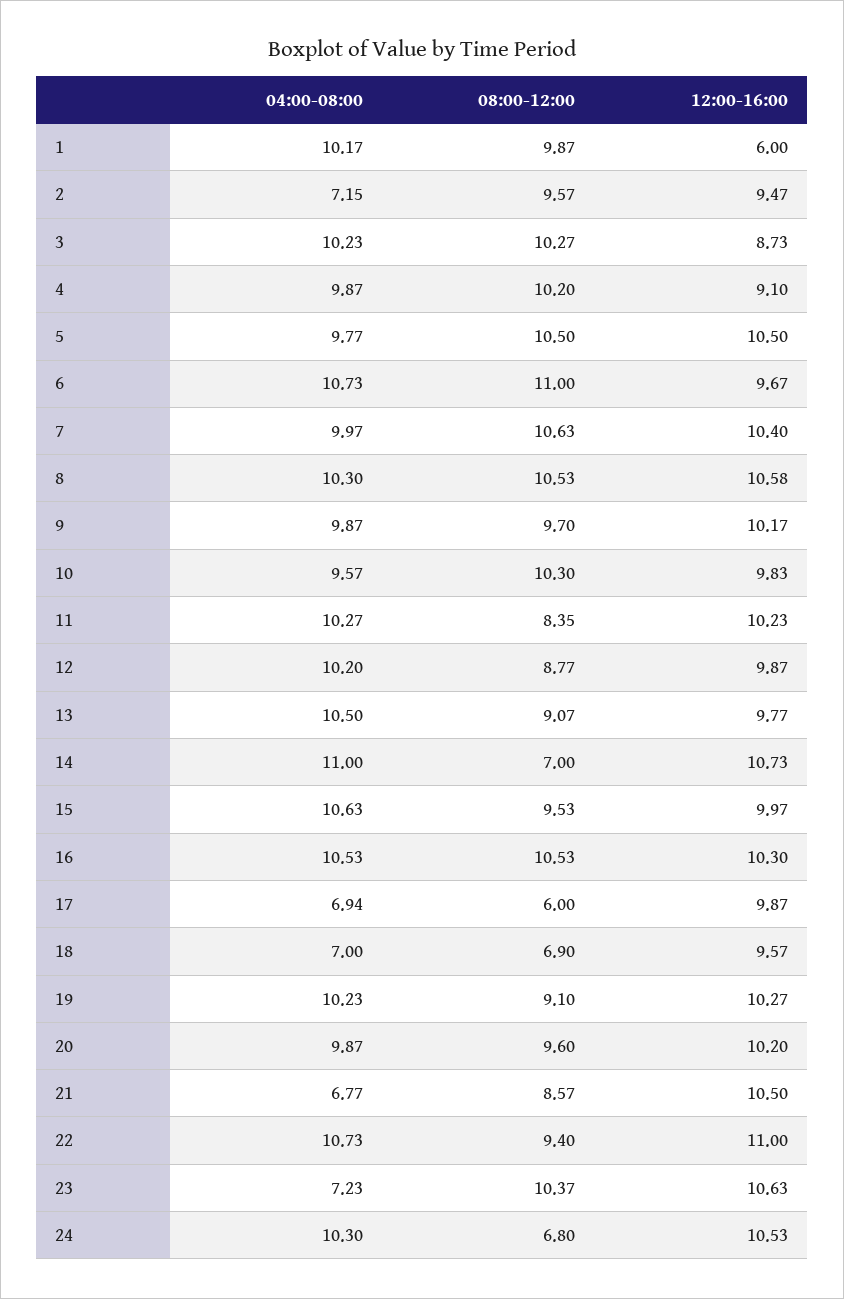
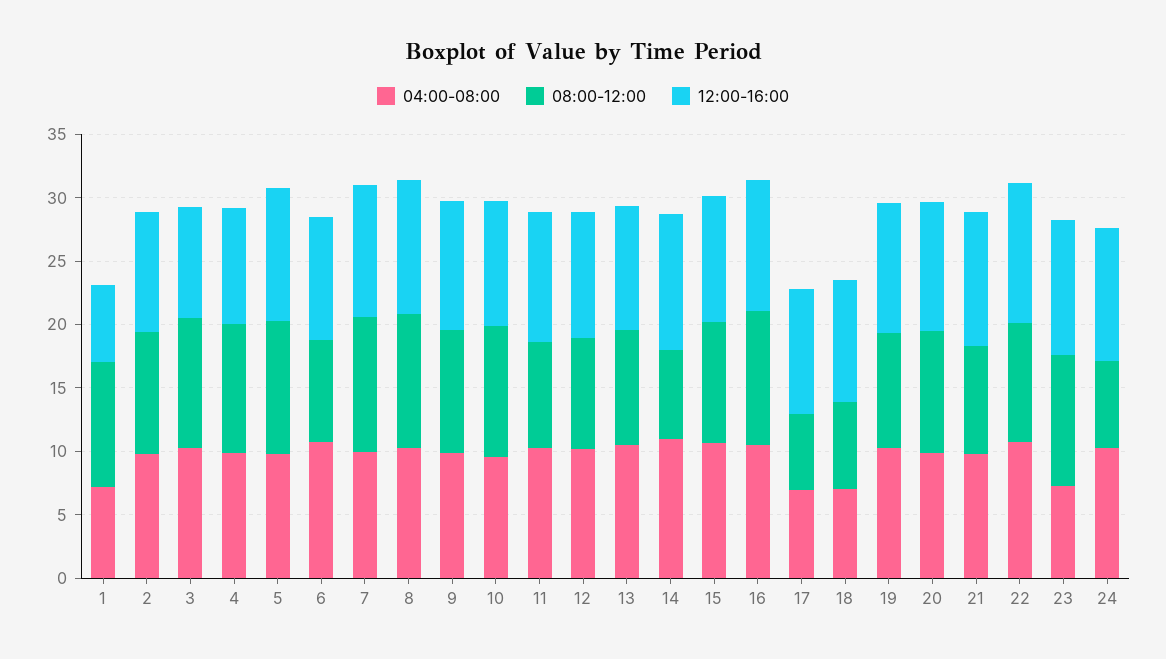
  {
    "04:00-08:00": {
-     "1": 10.17,
+     "1": 7,
-     "2": 7.15,
+     "2": 10,
      "3": 10.23,
      "4": 9.87,
      "5": 9.77,
      "6": 10.73,
      "7": 9.97,
      "8": 10.3,
      "9": 9.87,
      "10": 9.57,
      "11": 10.27,
      "12": 10.2,
      "13": 10.5,
      "14": 11,
      "15": 10.63,
      "16": 10.53,
      "17": 6.94,
      "18": 7,
      "19": 10.23,
      "20": 9.87,
-     "21": 6.77,
+     "21": 10,
      "22": 10.73,
      "23": 7.23,
      "24": 10.3
    },
    "08:00-12:00": {
      "1": 9.87,
      "2": 9.57,
      "3": 10.27,
      "4": 10.2,
      "5": 10.5,
-     "6": 11,
+     "6": 8,
      "7": 10.63,
      "8": 10.53,
      "9": 9.7,
      "10": 10.3,
      "11": 8.35,
      "12": 8.77,
      "13": 9.07,
      "14": 7,
      "15": 9.53,
      "16": 10.53,
      "17": 6,
      "18": 6.9,
      "19": 9.1,
      "20": 9.6,
      "21": 8.57,
      "22": 9.4,
      "23": 10.37,
      "24": 6.8
    },
    "12:00-16:00": {
      "1": 6,
      "2": 9.47,
      "3": 8.73,
      "4": 9.1,
      "5": 10.5,
      "6": 9.67,
      "7": 10.4,
      "8": 10.58,
      "9": 10.17,
      "10": 9.83,
      "11": 10.23,
      "12": 9.87,
      "13": 9.77,
      "14": 10.73,
      "15": 9.97,
      "16": 10.3,
      "17": 9.87,
      "18": 9.57,
      "19": 10.27,
      "20": 10.2,
      "21": 10.5,
      "22": 11,
      "23": 10.63,
      "24": 10.53
    }
  }

